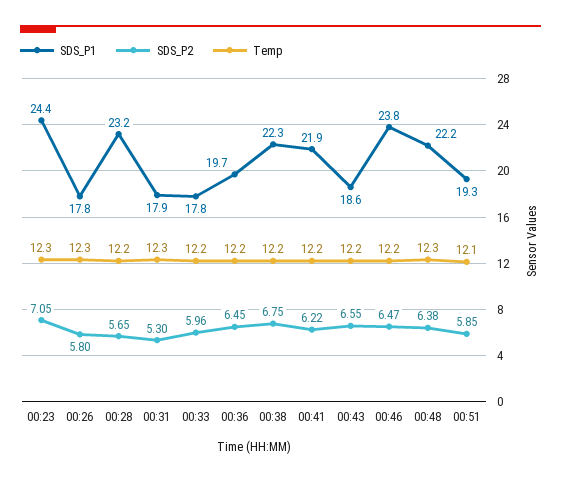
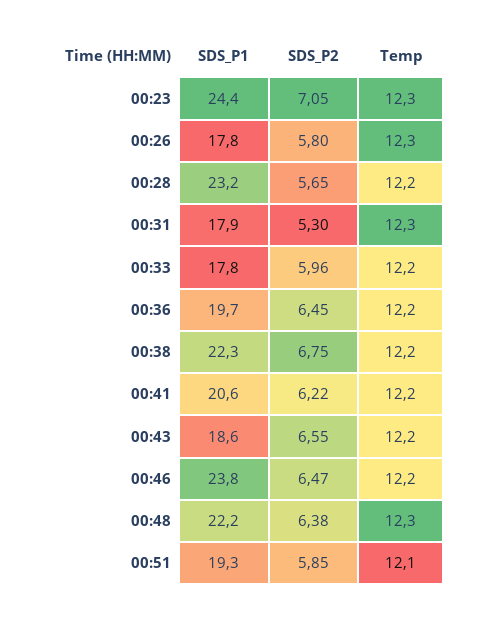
  {
    "SDS_P1": {
      "00:23": 24.4,
      "00:26": 17.8,
      "00:28": 23.2,
      "00:31": 17.9,
      "00:33": 17.8,
      "00:36": 19.7,
      "00:38": 22.3,
-     "00:41": 21.9,
+     "00:41": 20.6,
      "00:43": 18.6,
      "00:46": 23.8,
      "00:48": 22.2,
      "00:51": 19.3
    },
    "SDS_P2": {
      "00:23": 7.05,
      "00:26": 5.8,
      "00:28": 5.65,
      "00:31": 5.3,
      "00:33": 5.96,
      "00:36": 6.45,
      "00:38": 6.75,
      "00:41": 6.22,
      "00:43": 6.55,
      "00:46": 6.47,
      "00:48": 6.38,
      "00:51": 5.85
    },
    "Temp": {
      "00:23": 12.3,
      "00:26": 12.3,
      "00:28": 12.2,
      "00:31": 12.3,
      "00:33": 12.2,
      "00:36": 12.2,
      "00:38": 12.2,
      "00:41": 12.2,
      "00:43": 12.2,
      "00:46": 12.2,
      "00:48": 12.3,
      "00:51": 12.1
    }
  }

